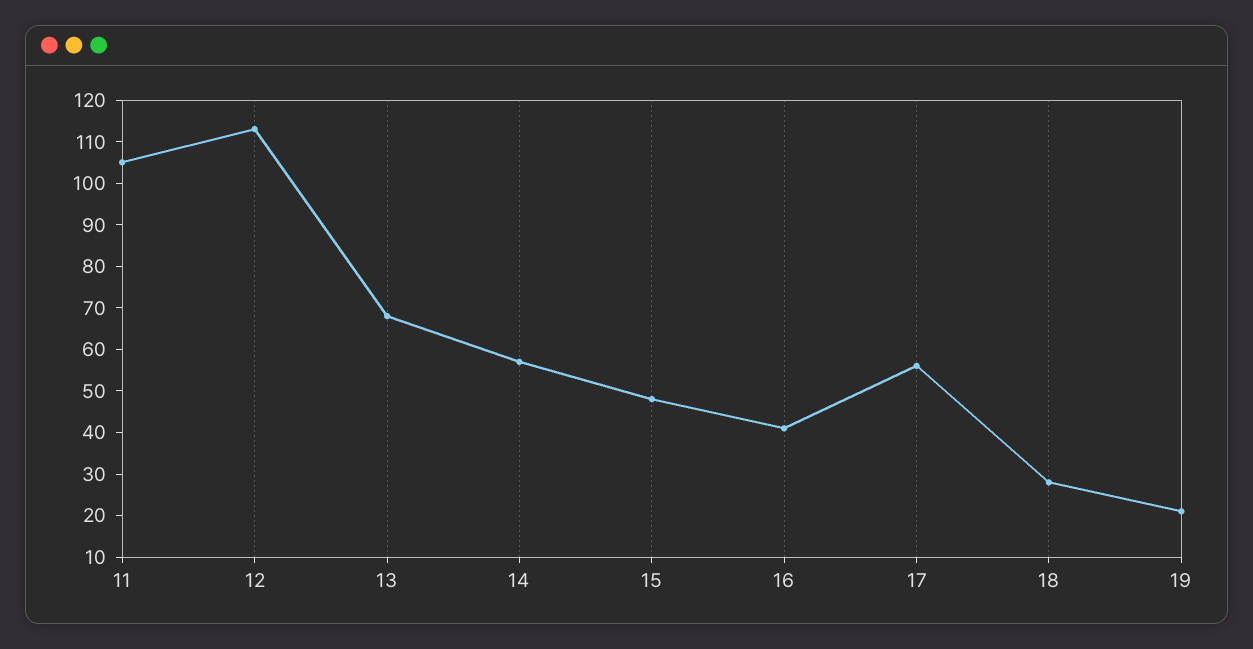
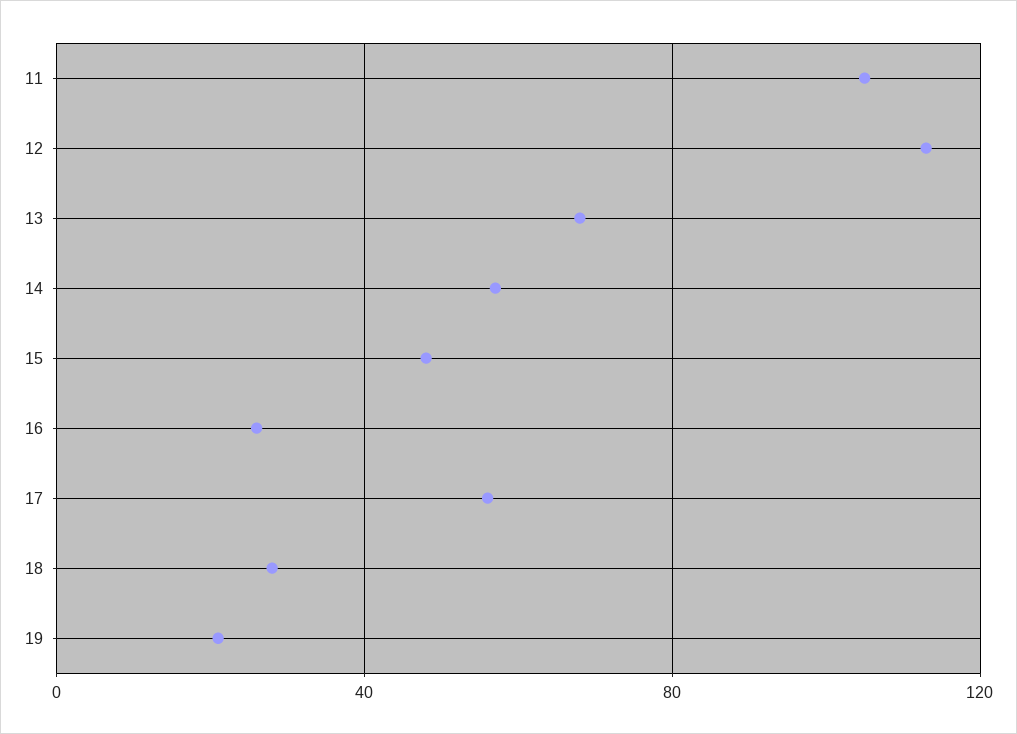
  {
    "11": 105,
    "12": 115,
    "13": 70,
    "14": 55,
    "15": 50,
-   "16": 40,
+   "16": 25,
    "17": 55,
    "18": 30,
    "19": 20
  }

